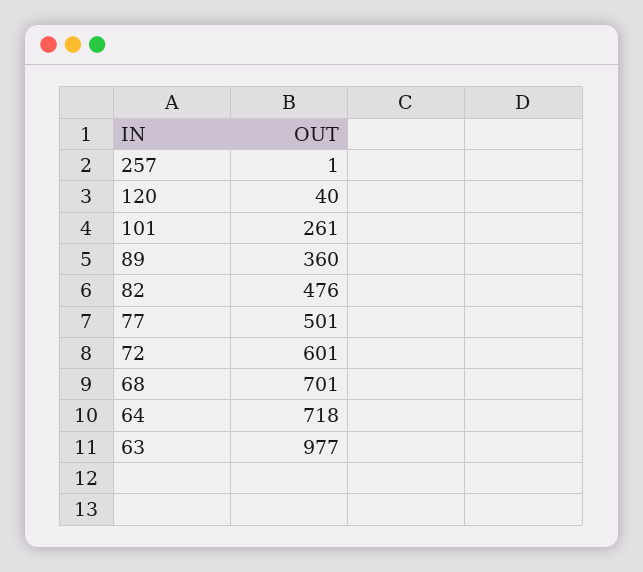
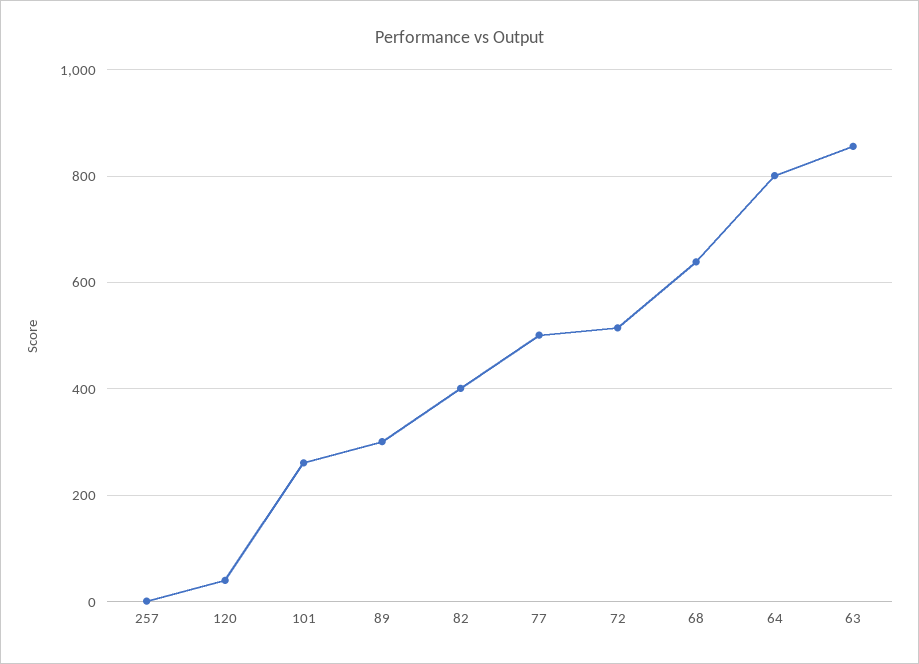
  {
    "257": 1,
    "120": 40,
    "101": 261,
-   "89": 360,
+   "89": 300,
-   "82": 476,
+   "82": 400,
    "77": 501,
-   "72": 601,
+   "72": 520,
-   "68": 701,
+   "68": 640,
-   "64": 718,
+   "64": 800,
-   "63": 977
+   "63": 860
  }

